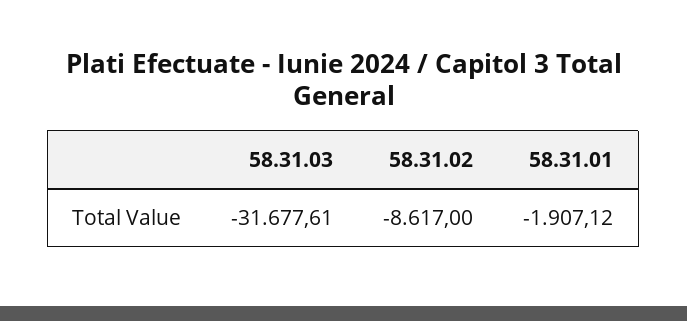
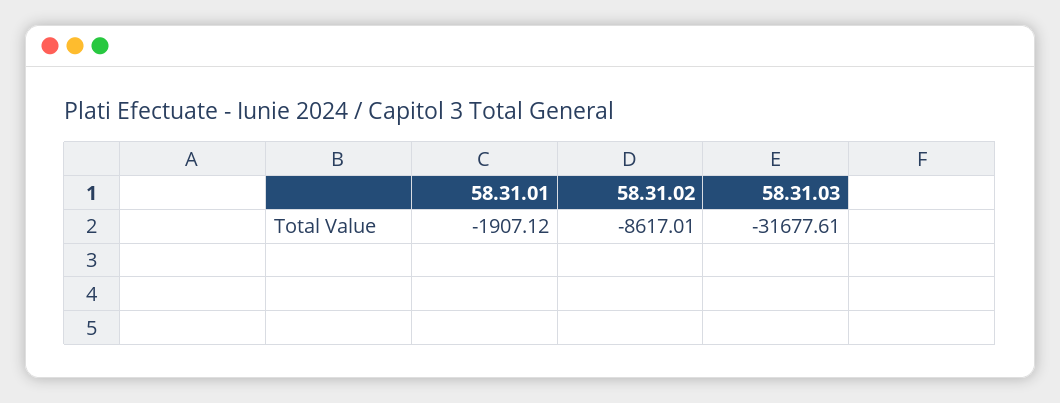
  {
    "58.31.03": -31677.61,
-   "58.31.02": -8617,
+   "58.31.02": -8617.01,
    "58.31.01": -1907.12
  }

